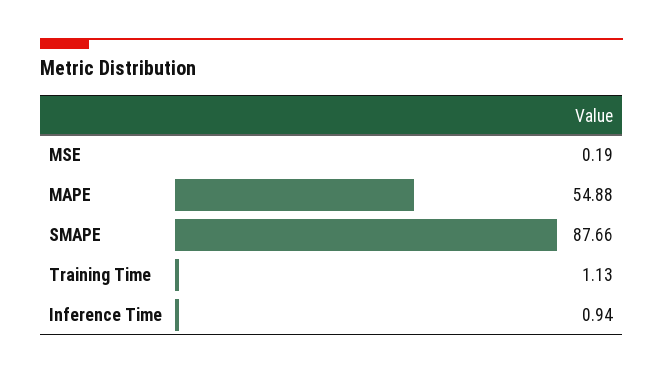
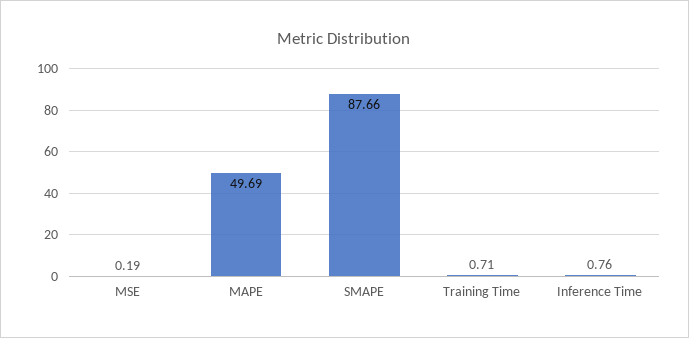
  {
    "MSE": 0.19,
-   "MAPE": 54.88,
+   "MAPE": 49.69,
    "SMAPE": 87.66,
-   "Training Time": 1.13,
+   "Training Time": 0.71,
-   "Inference Time": 0.94
+   "Inference Time": 0.76
  }

